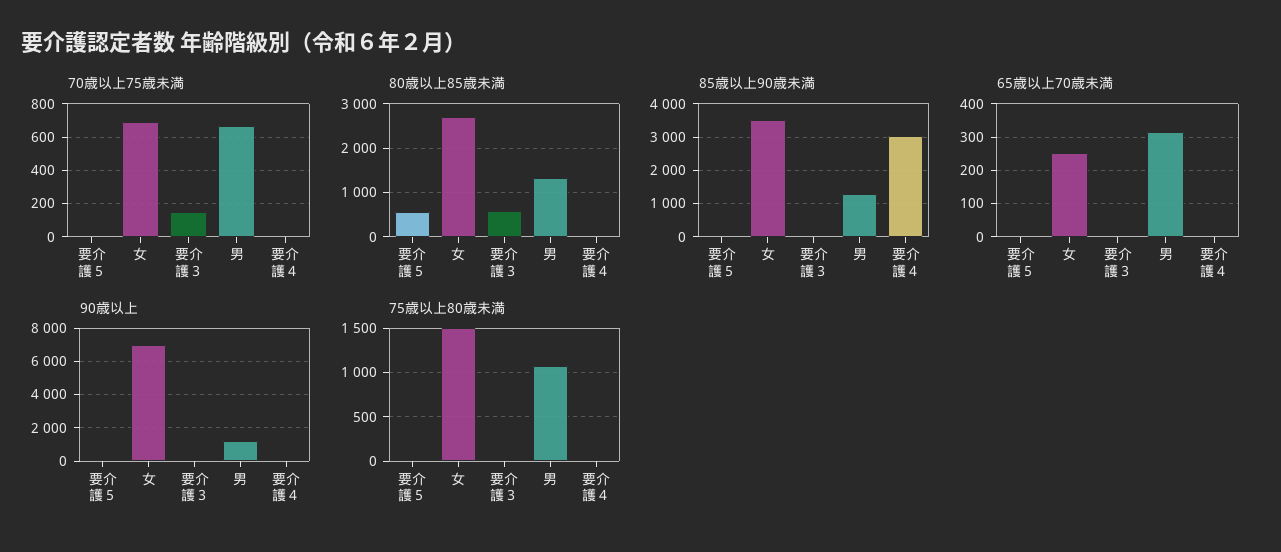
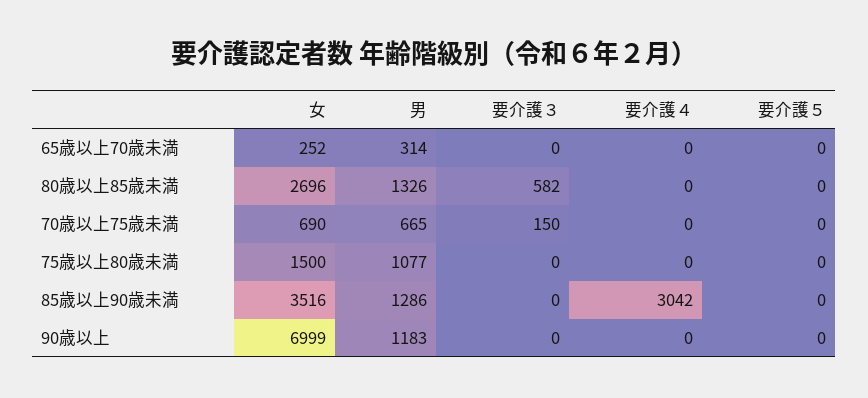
  {
    "70歳以上75歳未満": {
      "要介護５": 0,
      "女": 690,
      "要介護３": 150,
      "男": 665,
      "要介護４": 0
    },
    "80歳以上85歳未満": {
-     "要介護５": 600,
+     "要介護５": 0,
      "女": 2696,
      "要介護３": 582,
      "男": 1326,
      "要介護４": 0
    },
    "85歳以上90歳未満": {
      "要介護５": 0,
      "女": 3516,
      "要介護３": 0,
      "男": 1286,
      "要介護４": 3042
    },
    "65歳以上70歳未満": {
      "要介護５": 0,
      "女": 252,
      "要介護３": 0,
      "男": 314,
      "要介護４": 0
    },
    "90歳以上": {
      "要介護５": 0,
      "女": 6999,
      "要介護３": 0,
      "男": 1183,
      "要介護４": 0
    },
    "75歳以上80歳未満": {
      "要介護５": 0,
      "女": 1500,
      "要介護３": 0,
      "男": 1077,
      "要介護４": 0
    }
  }

